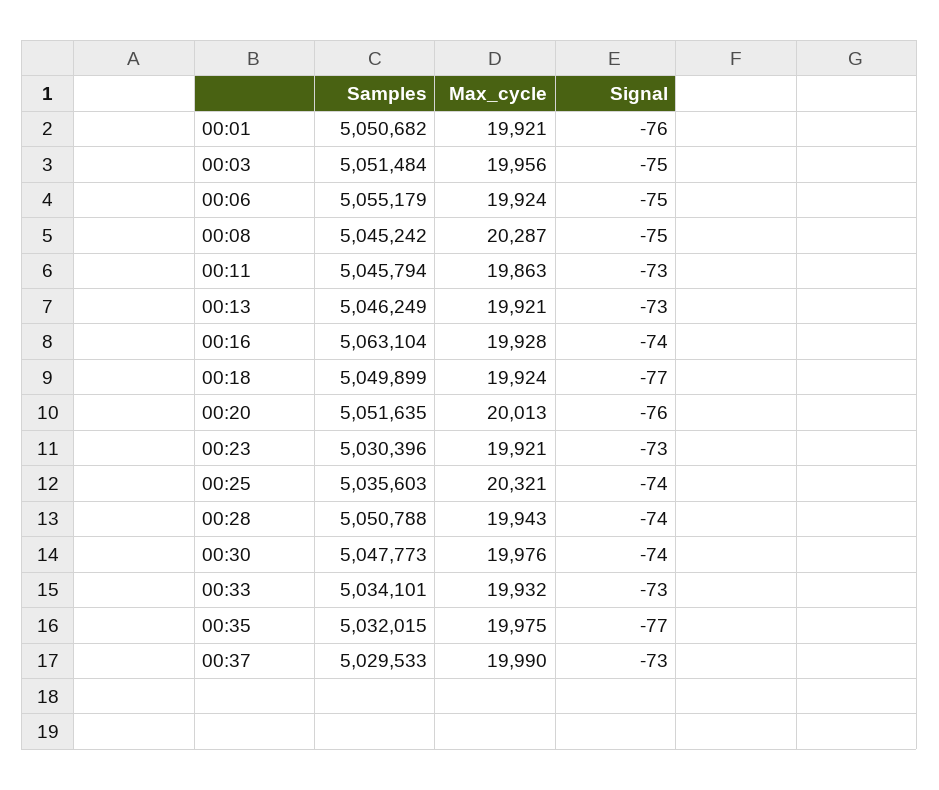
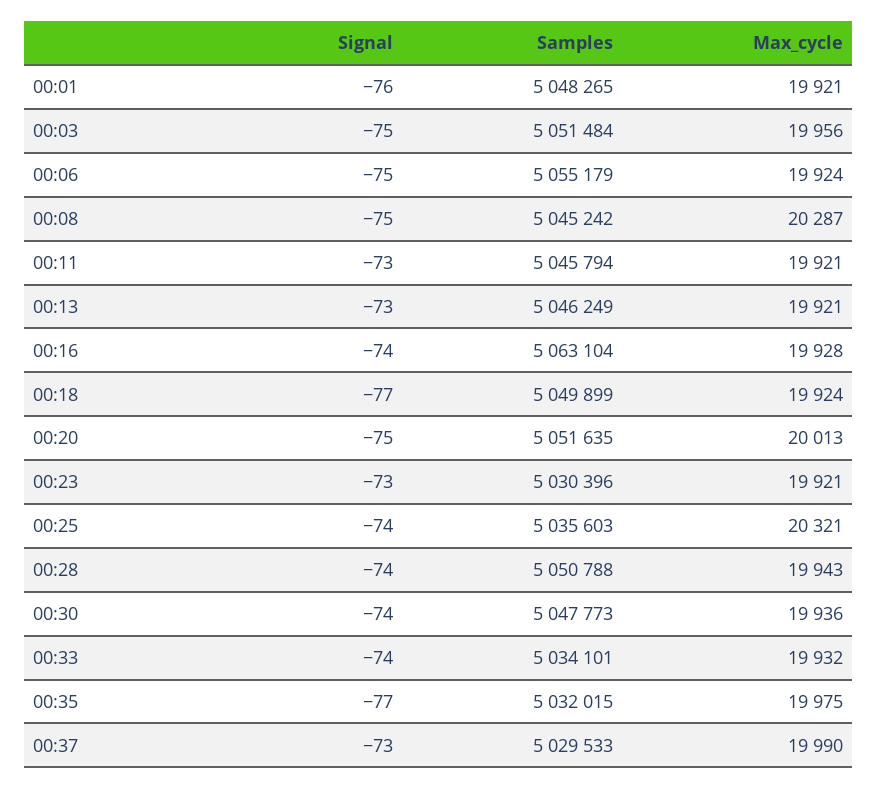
  {
    "Samples": {
-     "00:01": 5050682,
+     "00:01": 5048265,
      "00:03": 5051484,
      "00:06": 5055179,
      "00:08": 5045242,
      "00:11": 5045794,
      "00:13": 5046249,
      "00:16": 5063104,
      "00:18": 5049899,
      "00:20": 5051635,
      "00:23": 5030396,
      "00:25": 5035603,
      "00:28": 5050788,
      "00:30": 5047773,
      "00:33": 5034101,
      "00:35": 5032015,
      "00:37": 5029533
    },
    "Max_cycle": {
      "00:01": 19921,
      "00:03": 19956,
      "00:06": 19924,
      "00:08": 20287,
-     "00:11": 19863,
+     "00:11": 19921,
      "00:13": 19921,
      "00:16": 19928,
      "00:18": 19924,
      "00:20": 20013,
      "00:23": 19921,
      "00:25": 20321,
      "00:28": 19943,
-     "00:30": 19976,
+     "00:30": 19936,
      "00:33": 19932,
      "00:35": 19975,
      "00:37": 19990
    },
    "Signal": {
      "00:01": -76,
      "00:03": -75,
      "00:06": -75,
      "00:08": -75,
      "00:11": -73,
      "00:13": -73,
      "00:16": -74,
      "00:18": -77,
-     "00:20": -76,
+     "00:20": -75,
      "00:23": -73,
      "00:25": -74,
      "00:28": -74,
      "00:30": -74,
-     "00:33": -73,
+     "00:33": -74,
      "00:35": -77,
      "00:37": -73
    }
  }

